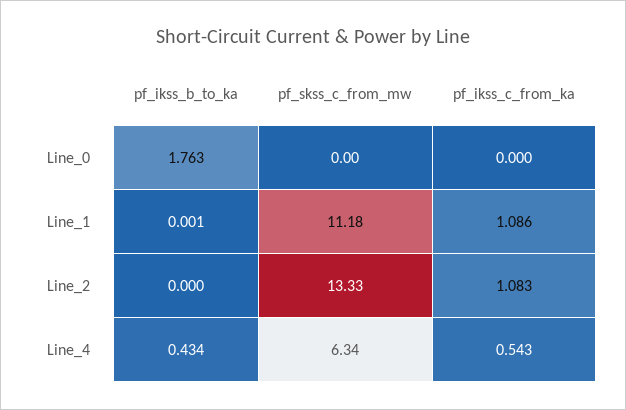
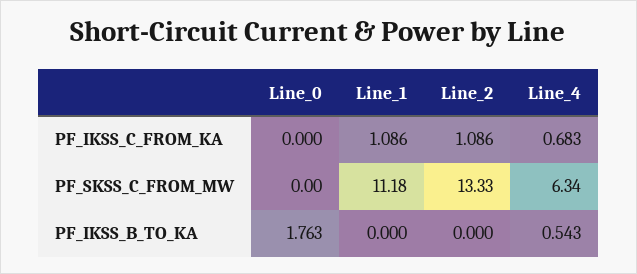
  {
    "pf_ikss_b_to_ka": {
      "Line_0": 1.763,
-     "Line_1": 0.001,
+     "Line_1": 0,
      "Line_2": 0,
-     "Line_4": 0.434
+     "Line_4": 0.543
    },
    "pf_skss_c_from_mw": {
      "Line_0": 0,
      "Line_1": 11.18,
      "Line_2": 13.33,
      "Line_4": 6.34
    },
    "pf_ikss_c_from_ka": {
      "Line_0": 0,
      "Line_1": 1.086,
-     "Line_2": 1.083,
+     "Line_2": 1.086,
-     "Line_4": 0.543
+     "Line_4": 0.683
    }
  }

